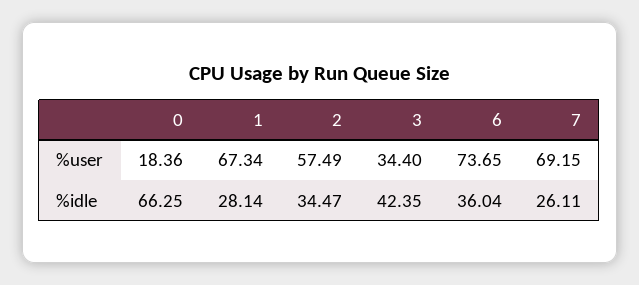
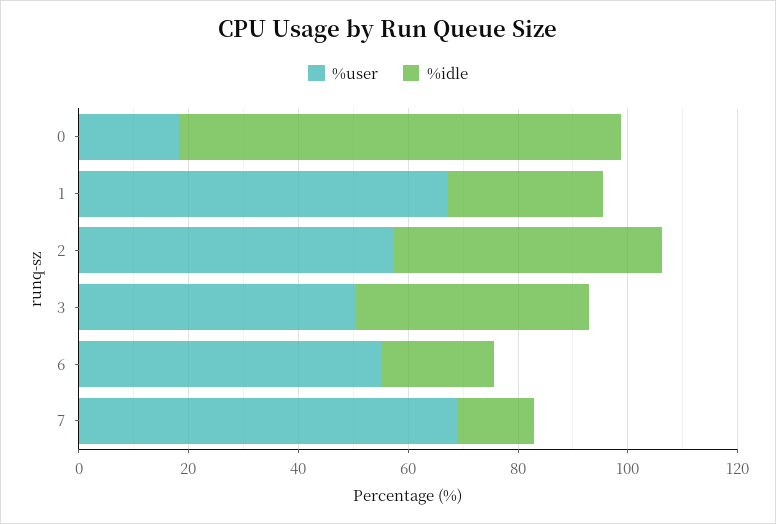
  {
    "%user": {
      "0": 18.36,
      "1": 67.34,
      "2": 57.49,
-     "3": 34.4,
+     "3": 50,
-     "6": 73.65,
+     "6": 55,
      "7": 69.15
    },
    "%idle": {
-     "0": 66.25,
+     "0": 80,
      "1": 28.14,
-     "2": 34.47,
+     "2": 50,
      "3": 42.35,
-     "6": 36.04,
+     "6": 20,
-     "7": 26.11
+     "7": 15
    }
  }

